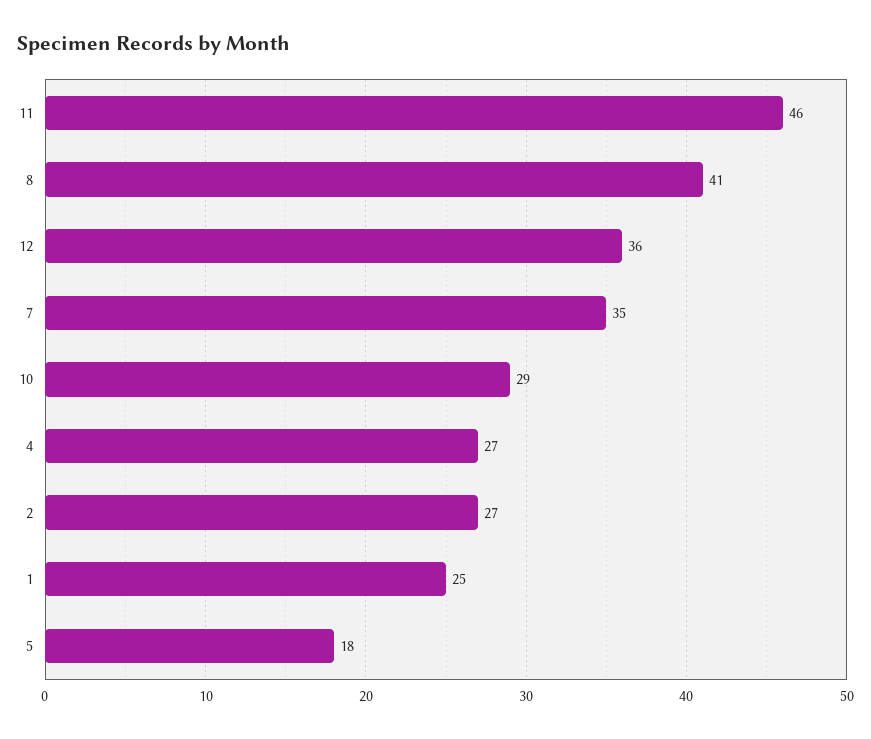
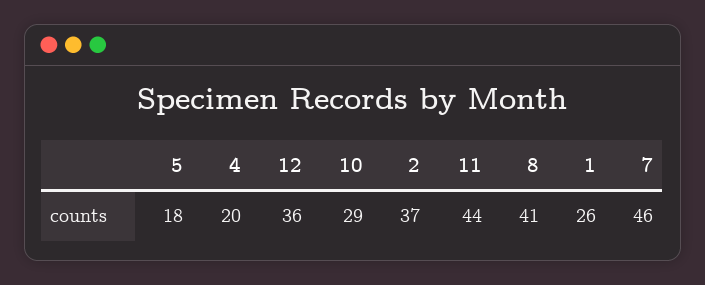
  {
-   "11": 46,
+   "11": 44,
    "8": 41,
    "12": 36,
-   "7": 35,
+   "7": 46,
    "10": 29,
-   "4": 27,
+   "4": 20,
-   "2": 27,
+   "2": 37,
-   "1": 25,
+   "1": 26,
    "5": 18
  }

